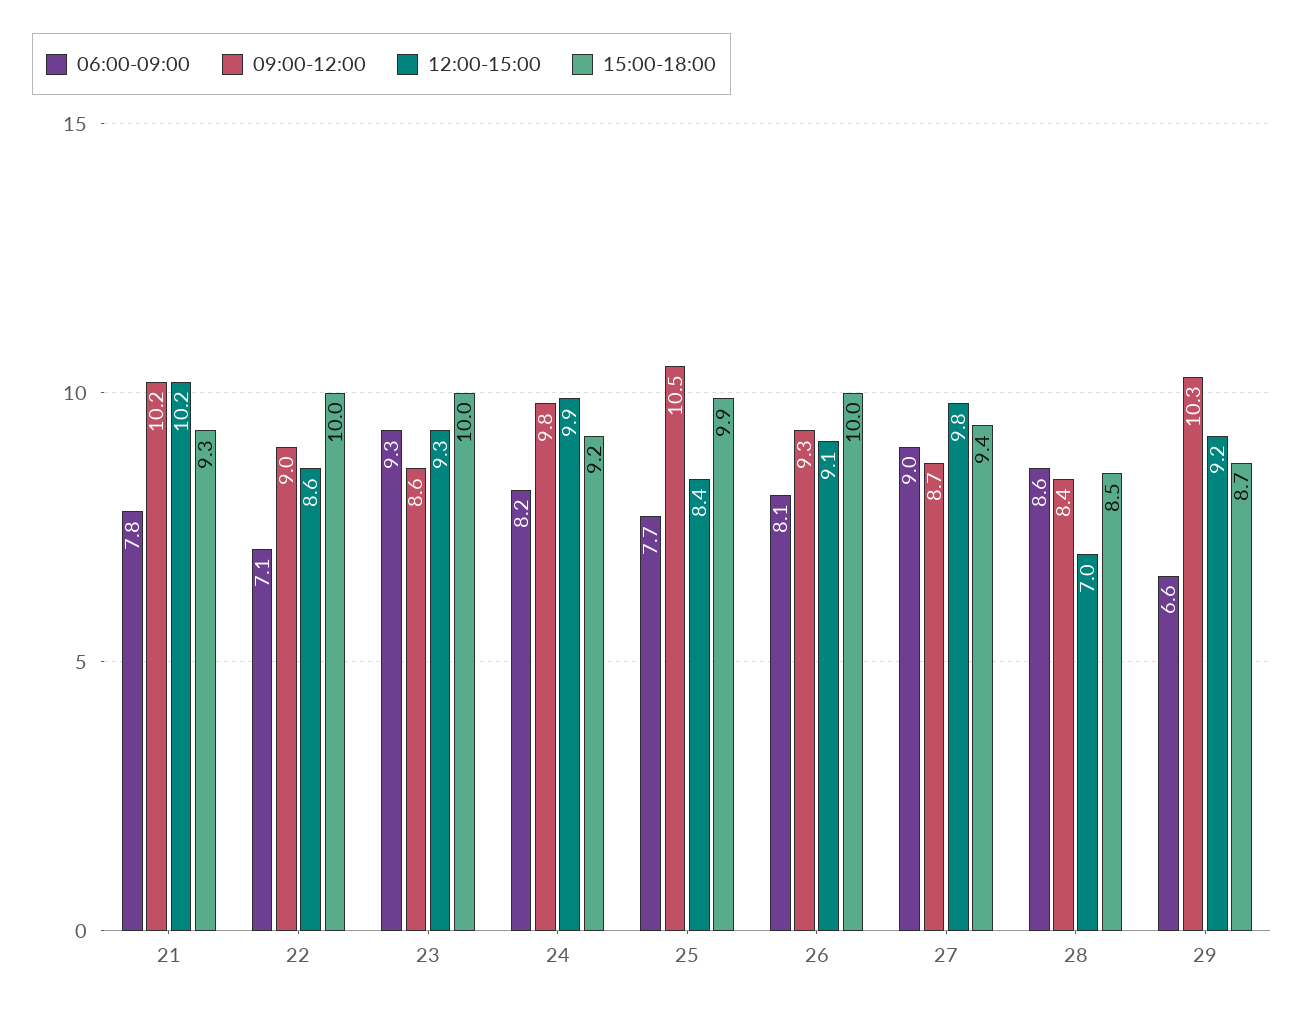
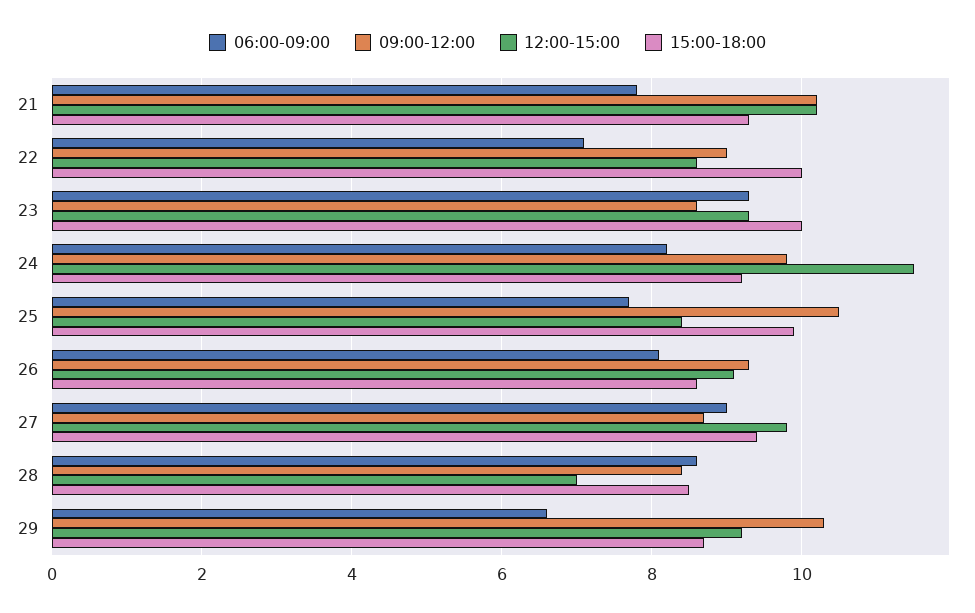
  {
    "06:00-09:00": {
      "21": 7.8,
      "22": 7.1,
      "23": 9.3,
      "24": 8.2,
      "25": 7.7,
      "26": 8.1,
      "27": 9,
      "28": 8.6,
      "29": 6.6
    },
    "09:00-12:00": {
      "21": 10.2,
      "22": 9,
      "23": 8.6,
      "24": 9.8,
      "25": 10.5,
      "26": 9.3,
      "27": 8.7,
      "28": 8.4,
      "29": 10.3
    },
    "12:00-15:00": {
      "21": 10.2,
      "22": 8.6,
      "23": 9.3,
-     "24": 9.9,
+     "24": 11.5,
      "25": 8.4,
      "26": 9.1,
      "27": 9.8,
      "28": 7,
      "29": 9.2
    },
    "15:00-18:00": {
      "21": 9.3,
      "22": 10,
      "23": 10,
      "24": 9.2,
      "25": 9.9,
-     "26": 10,
+     "26": 8.5,
      "27": 9.4,
      "28": 8.5,
      "29": 8.7
    }
  }

